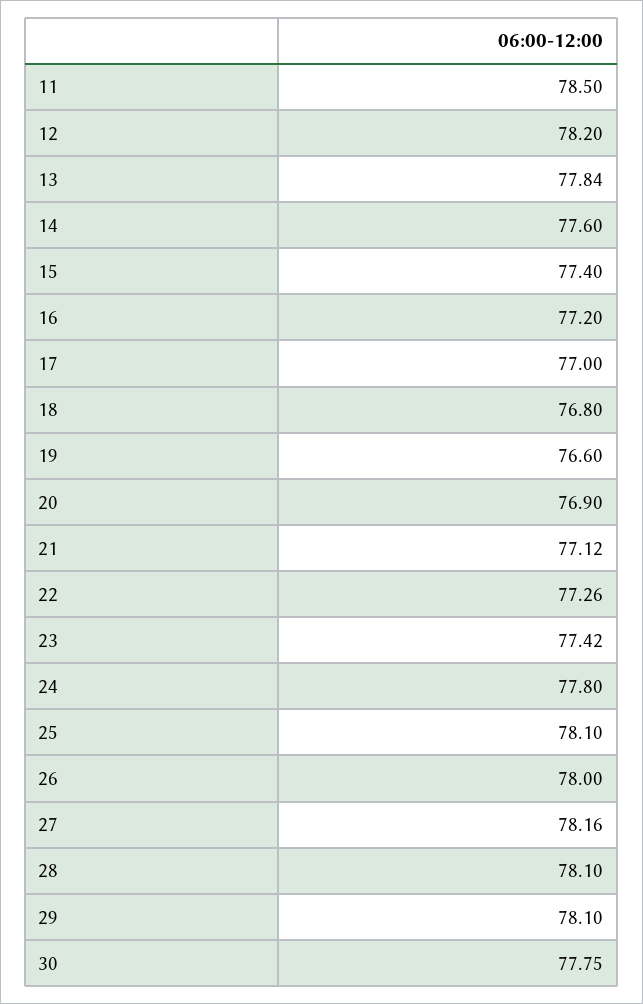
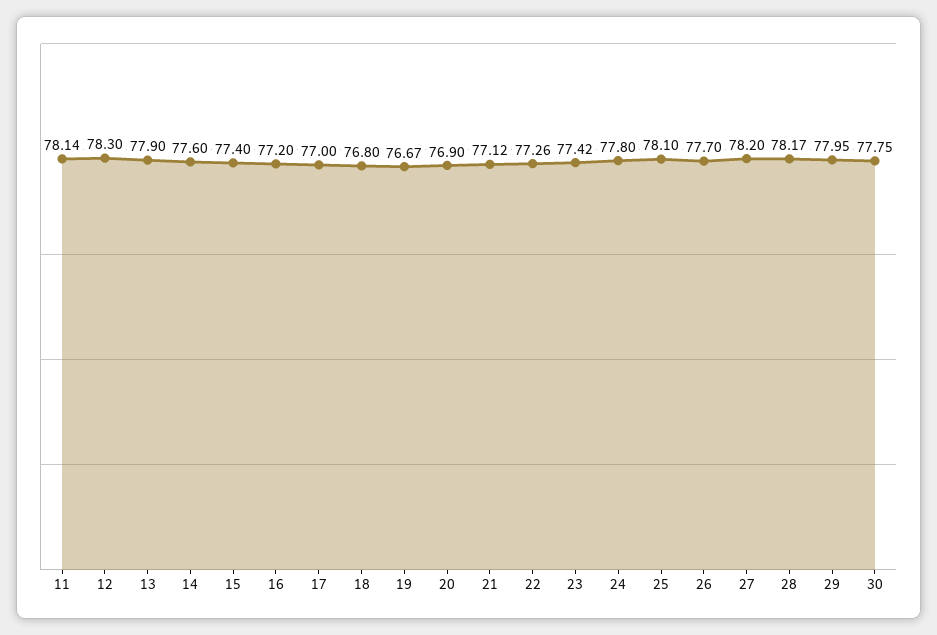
  {
-   "11": 78.5,
+   "11": 78.14,
-   "12": 78.2,
+   "12": 78.3,
-   "13": 77.84,
+   "13": 77.9,
    "14": 77.6,
    "15": 77.4,
    "16": 77.2,
    "17": 77,
    "18": 76.8,
-   "19": 76.6,
+   "19": 76.67,
    "20": 76.9,
    "21": 77.12,
    "22": 77.26,
    "23": 77.42,
    "24": 77.8,
    "25": 78.1,
-   "26": 78,
+   "26": 77.7,
-   "27": 78.16,
+   "27": 78.2,
-   "28": 78.1,
+   "28": 78.17,
-   "29": 78.1,
+   "29": 77.95,
    "30": 77.75
  }

